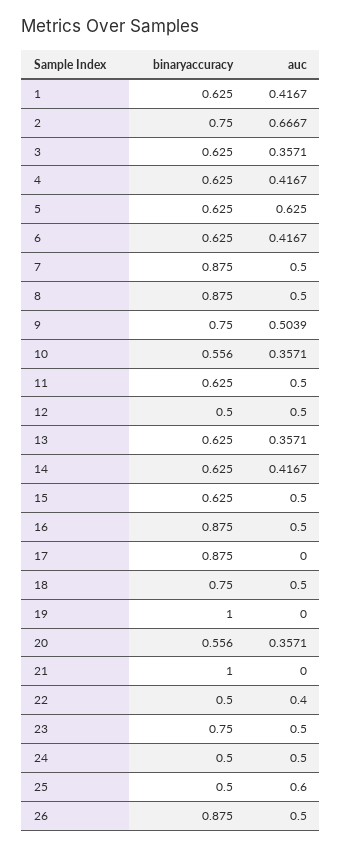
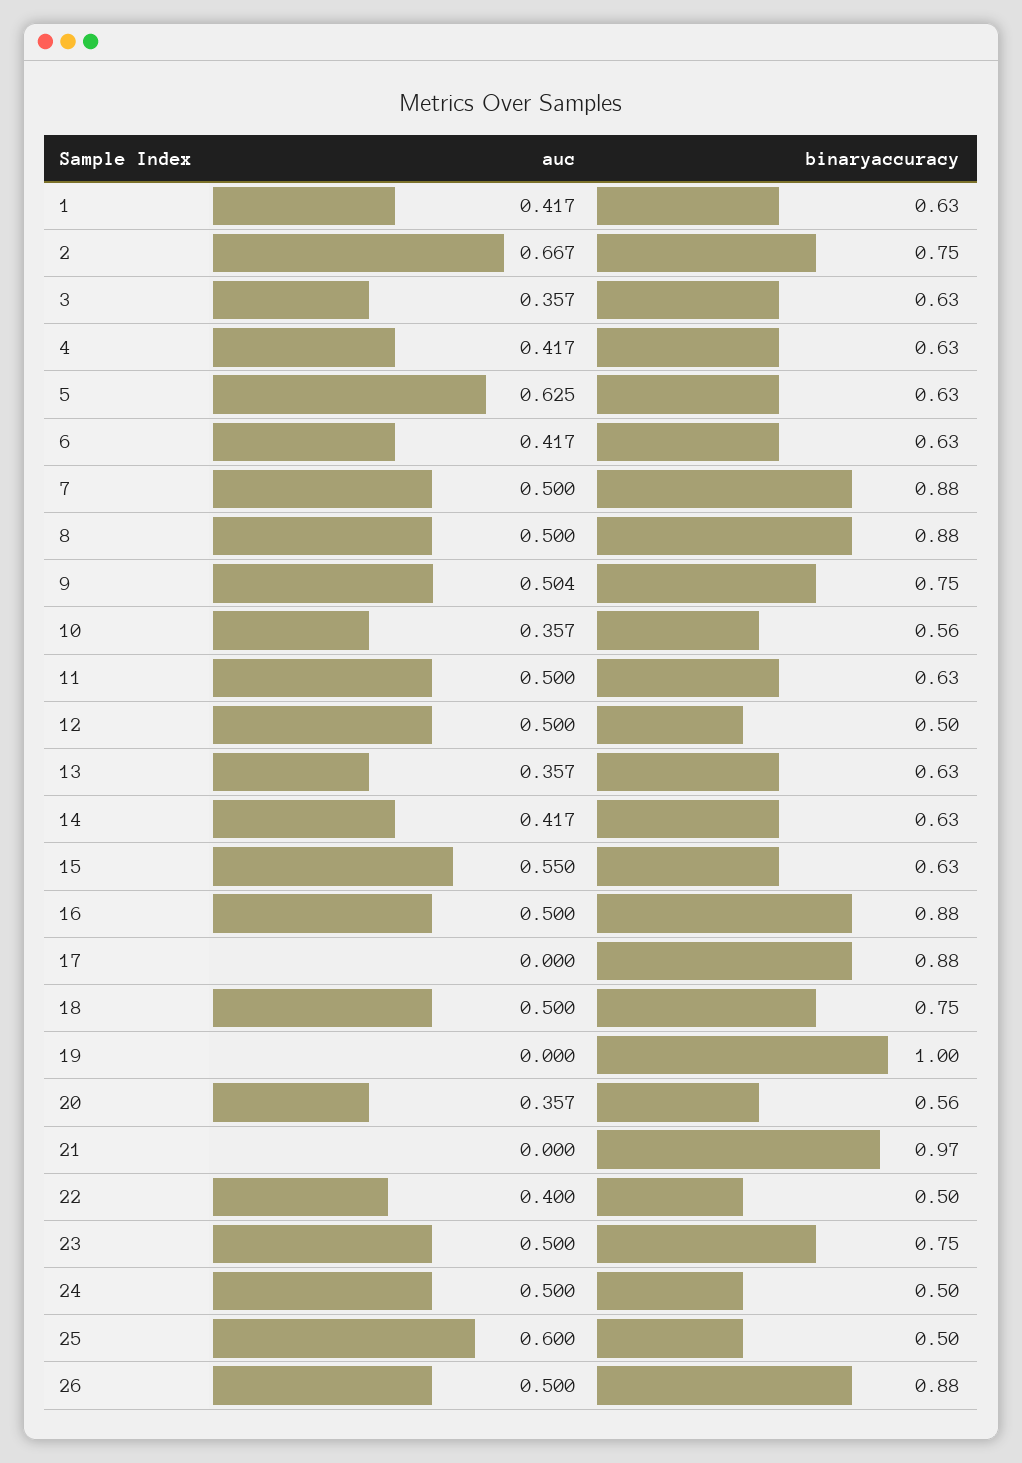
  {
    "binaryaccuracy": {
      "1": 0.625,
      "2": 0.75,
      "3": 0.625,
      "4": 0.625,
      "5": 0.625,
      "6": 0.625,
      "7": 0.875,
      "8": 0.875,
      "9": 0.75,
      "10": 0.556,
      "11": 0.625,
      "12": 0.5,
      "13": 0.625,
      "14": 0.625,
      "15": 0.625,
      "16": 0.875,
      "17": 0.875,
      "18": 0.75,
      "19": 1,
      "20": 0.556,
-     "21": 1,
+     "21": 0.97,
      "22": 0.5,
      "23": 0.75,
      "24": 0.5,
      "25": 0.5,
      "26": 0.875
    },
    "auc": {
      "1": 0.4167,
      "2": 0.6667,
      "3": 0.3571,
      "4": 0.4167,
      "5": 0.625,
      "6": 0.4167,
      "7": 0.5,
      "8": 0.5,
      "9": 0.5039,
      "10": 0.3571,
      "11": 0.5,
      "12": 0.5,
      "13": 0.3571,
      "14": 0.4167,
-     "15": 0.5,
+     "15": 0.55,
      "16": 0.5,
      "17": 0,
      "18": 0.5,
      "19": 0,
      "20": 0.3571,
      "21": 0,
      "22": 0.4,
      "23": 0.5,
      "24": 0.5,
      "25": 0.6,
      "26": 0.5
    }
  }

